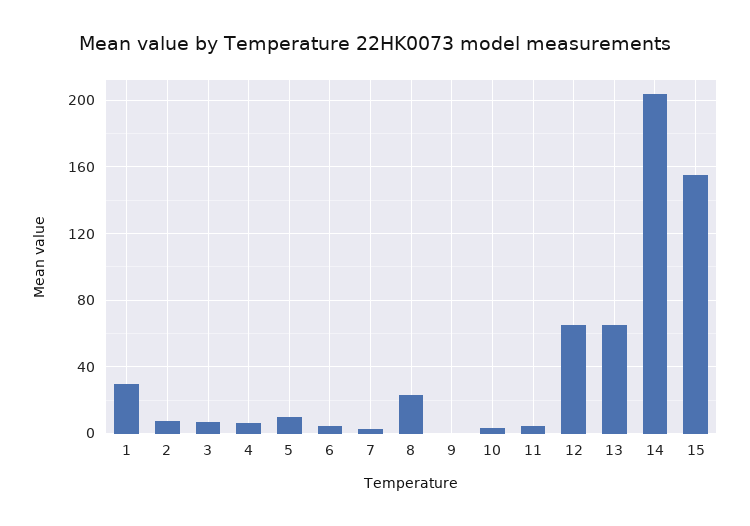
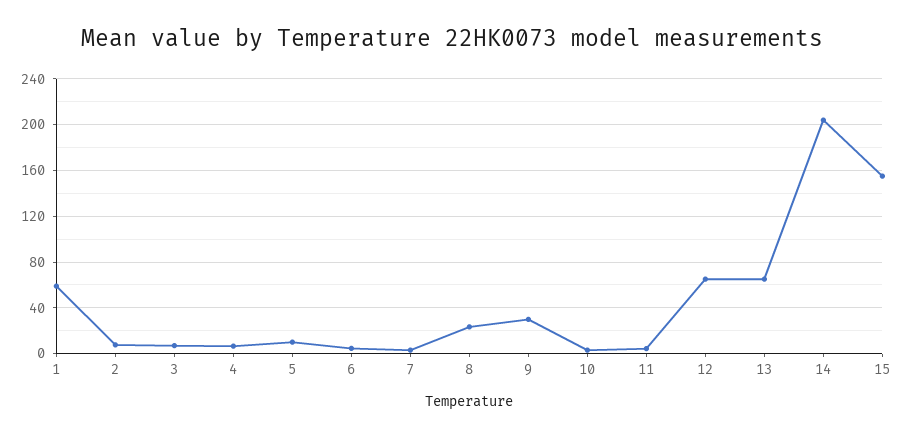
  {
-   "1": 30,
+   "1": 60,
    "2": 10,
    "3": 5,
    "4": 5,
    "5": 10,
    "6": 5,
    "7": 5,
    "8": 25,
-   "9": 0,
+   "9": 30,
    "10": 5,
    "11": 5,
    "12": 65,
    "13": 65,
    "14": 205,
    "15": 155
  }

